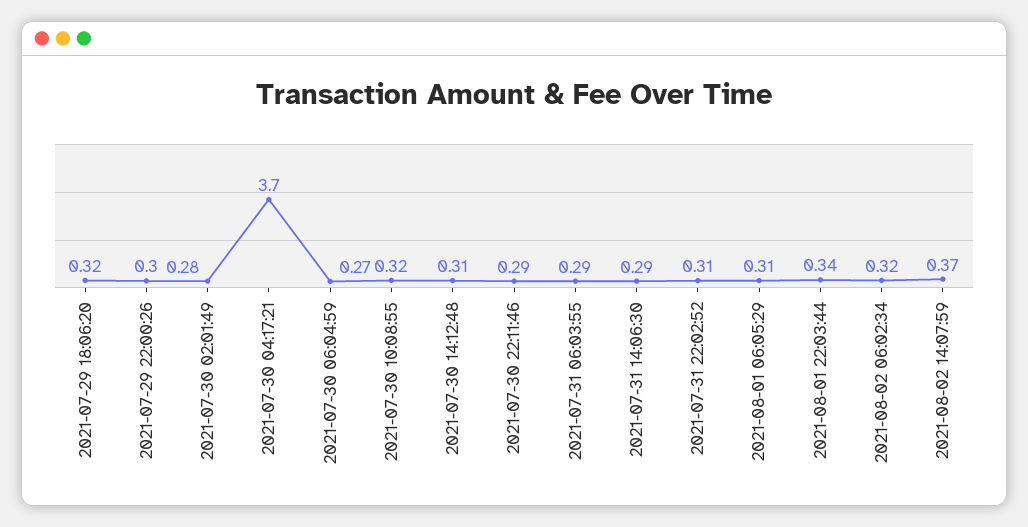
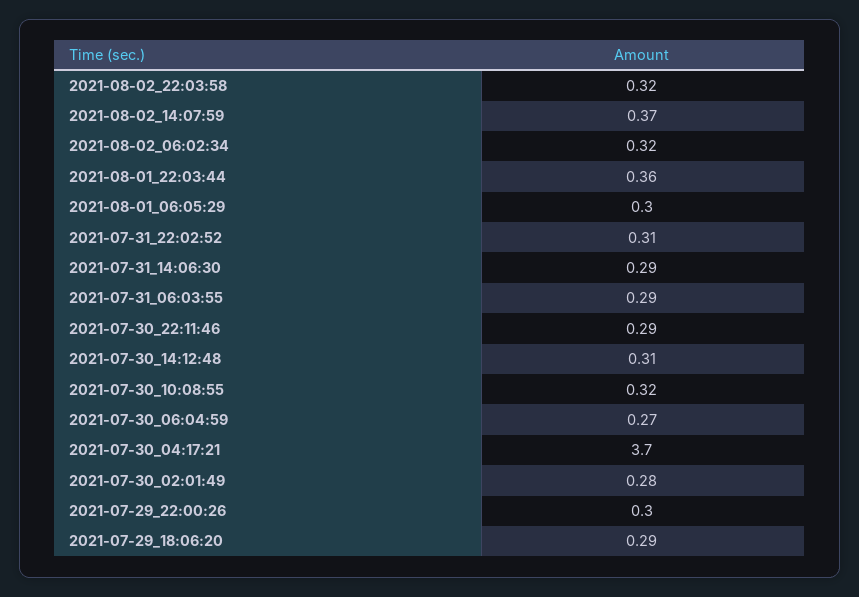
  {
-   "2021-07-29 18:06:20": 0.32,
+   "2021-07-29 18:06:20": 0.29,
    "2021-07-29 22:00:26": 0.3,
    "2021-07-30 02:01:49": 0.28,
    "2021-07-30 04:17:21": 3.7,
    "2021-07-30 06:04:59": 0.27,
    "2021-07-30 10:08:55": 0.32,
    "2021-07-30 14:12:48": 0.31,
    "2021-07-30 22:11:46": 0.29,
    "2021-07-31 06:03:55": 0.29,
    "2021-07-31 14:06:30": 0.29,
    "2021-07-31 22:02:52": 0.31,
-   "2021-08-01 06:05:29": 0.31,
+   "2021-08-01 06:05:29": 0.3,
-   "2021-08-01 22:03:44": 0.34,
+   "2021-08-01 22:03:44": 0.36,
    "2021-08-02 06:02:34": 0.32,
-   "2021-08-02 14:07:59": 0.37
+   "2021-08-02 14:07:59": 0.37,
+   "2021-08-02_22:03:58": 0.32
  }

